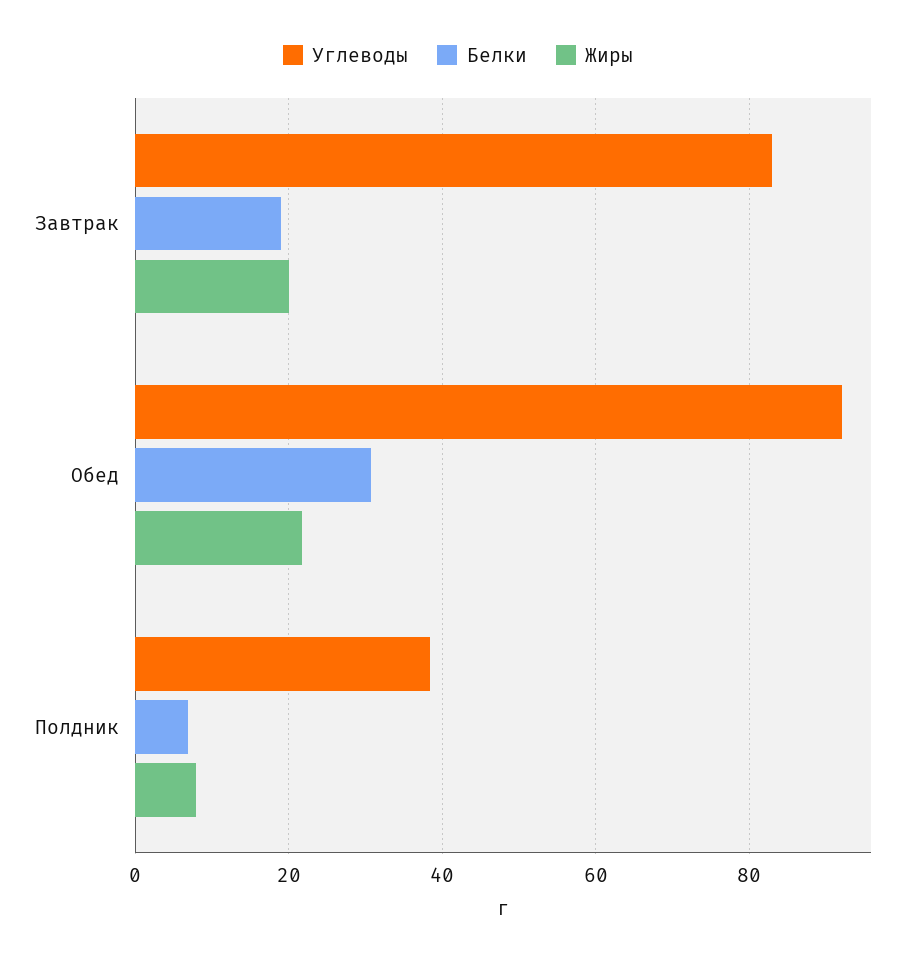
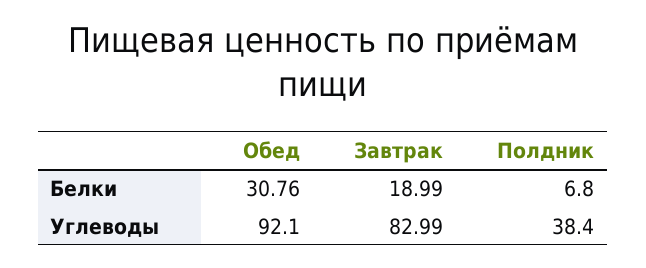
  {
    "Углеводы": {
      "Завтрак": 82.99,
      "Обед": 92.1,
      "Полдник": 38.4
    },
    "Белки": {
      "Завтрак": 18.99,
      "Обед": 30.76,
      "Полдник": 6.8
-   },
+   }
-   "Жиры": {
-     "Завтрак": 20,
-     "Обед": 22,
-     "Полдник": 8
-   }
  }

